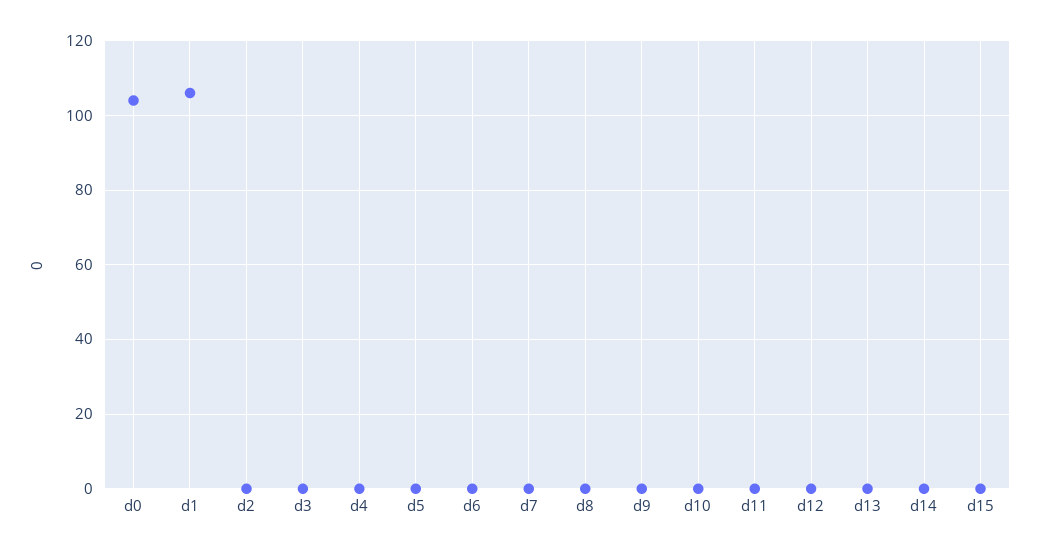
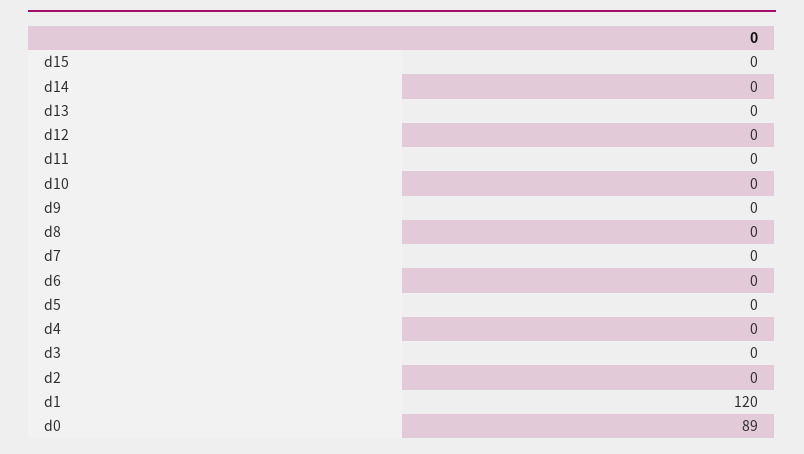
  {
-   "d0": 105,
+   "d0": 89,
-   "d1": 105,
+   "d1": 120,
    "d2": 0,
    "d3": 0,
    "d4": 0,
    "d5": 0,
    "d6": 0,
    "d7": 0,
    "d8": 0,
    "d9": 0,
    "d10": 0,
    "d11": 0,
    "d12": 0,
    "d13": 0,
    "d14": 0,
    "d15": 0
  }

